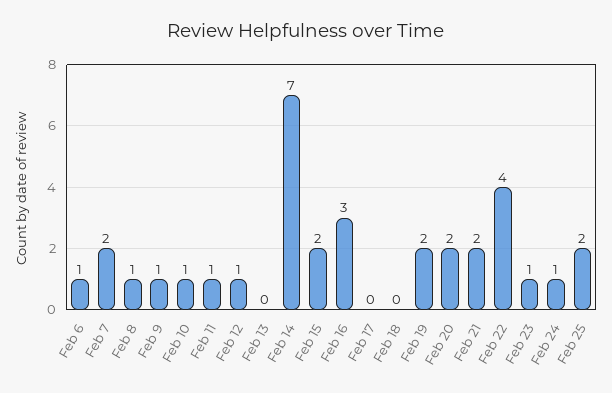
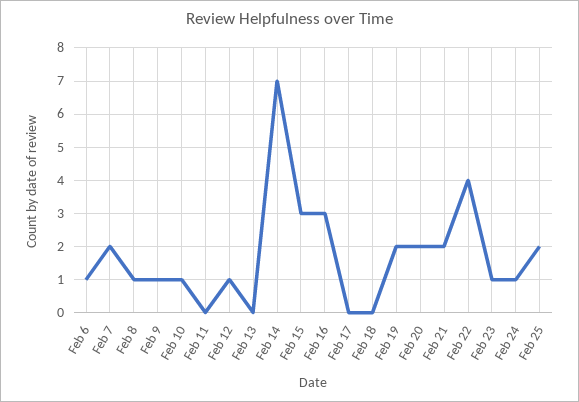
  {
    "Feb 6": 1,
    "Feb 7": 2,
    "Feb 8": 1,
    "Feb 9": 1,
    "Feb 10": 1,
-   "Feb 11": 1,
+   "Feb 11": 0,
    "Feb 12": 1,
    "Feb 13": 0,
    "Feb 14": 7,
-   "Feb 15": 2,
+   "Feb 15": 3,
    "Feb 16": 3,
    "Feb 17": 0,
    "Feb 18": 0,
    "Feb 19": 2,
    "Feb 20": 2,
    "Feb 21": 2,
    "Feb 22": 4,
    "Feb 23": 1,
    "Feb 24": 1,
    "Feb 25": 2
  }

